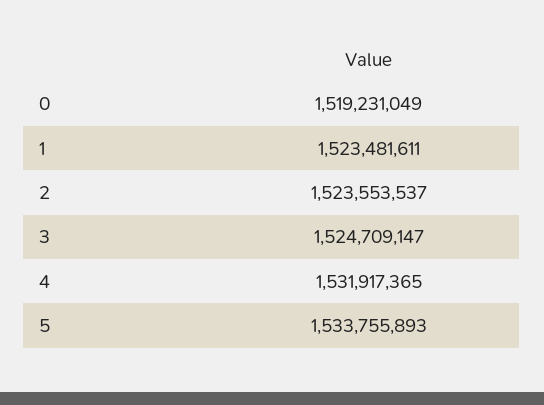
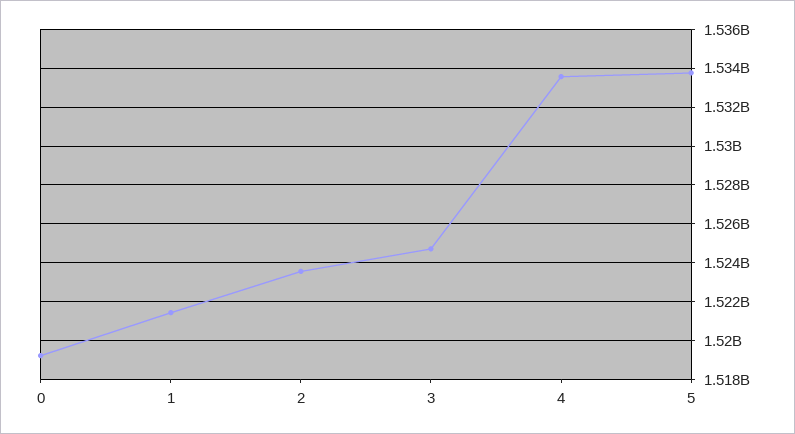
  {
    "0": 1519231049,
-   "1": 1523481611,
+   "1": 1521500000,
    "2": 1523553537,
    "3": 1524709147,
-   "4": 1531917365,
+   "4": 1533500000,
    "5": 1533755893
  }

